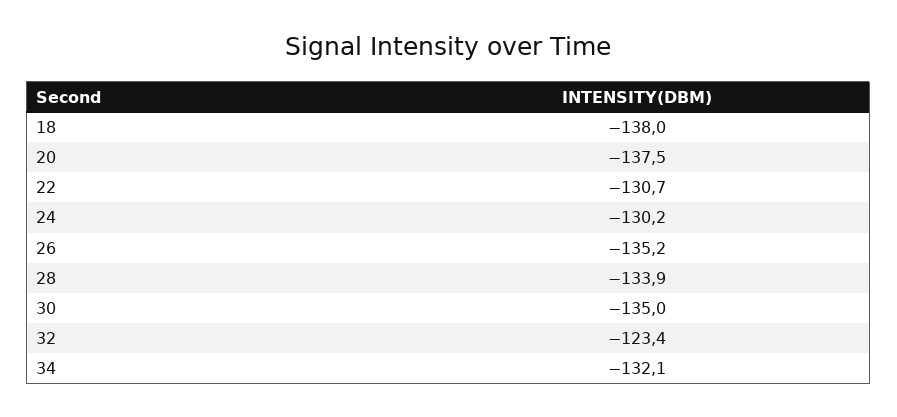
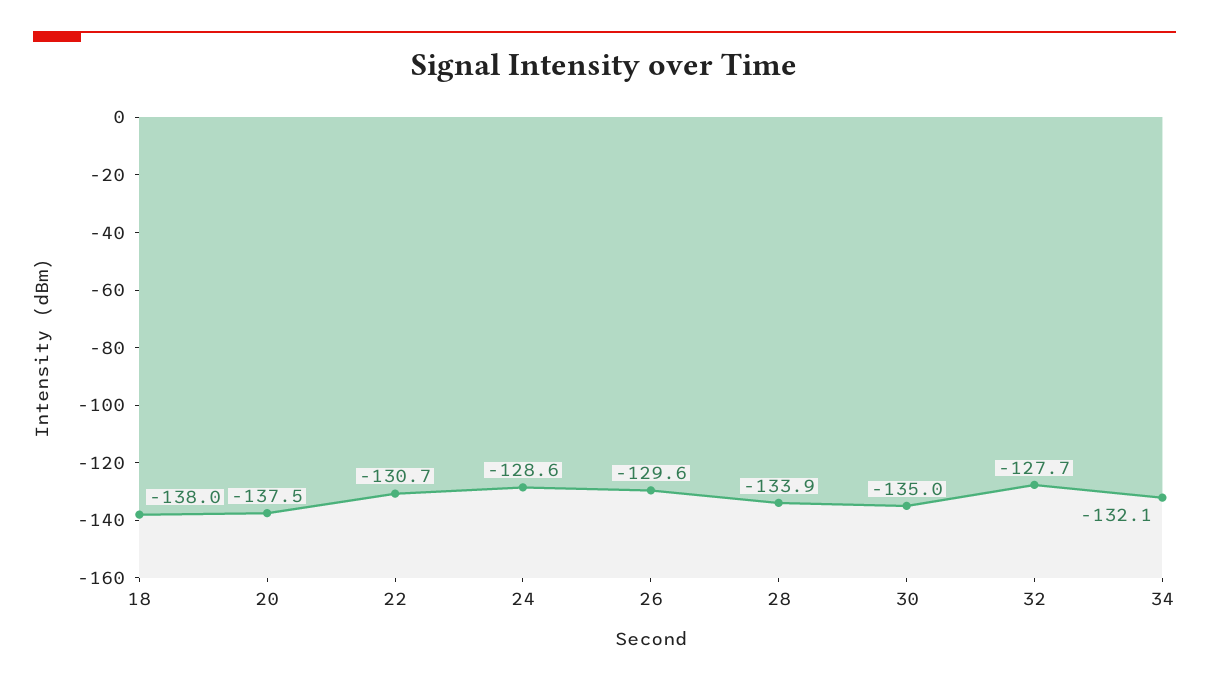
  {
    "18": -138,
    "20": -137.5,
    "22": -130.7,
-   "24": -130.2,
+   "24": -128.6,
-   "26": -135.2,
+   "26": -129.6,
    "28": -133.9,
    "30": -135,
-   "32": -123.4,
+   "32": -127.7,
    "34": -132.1
  }

